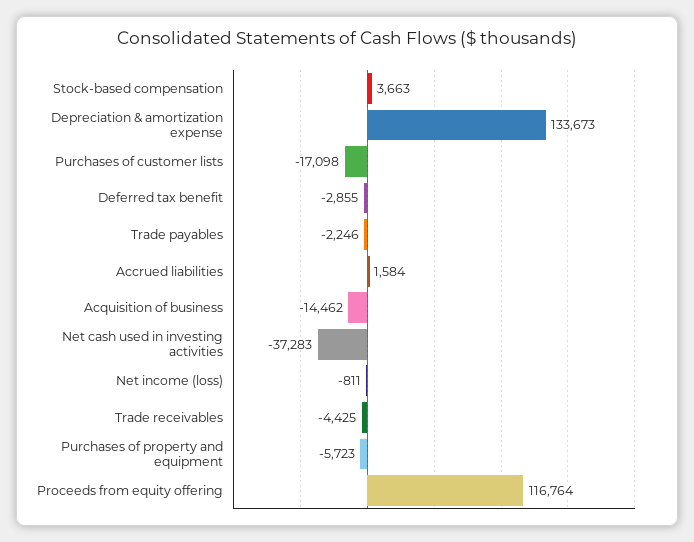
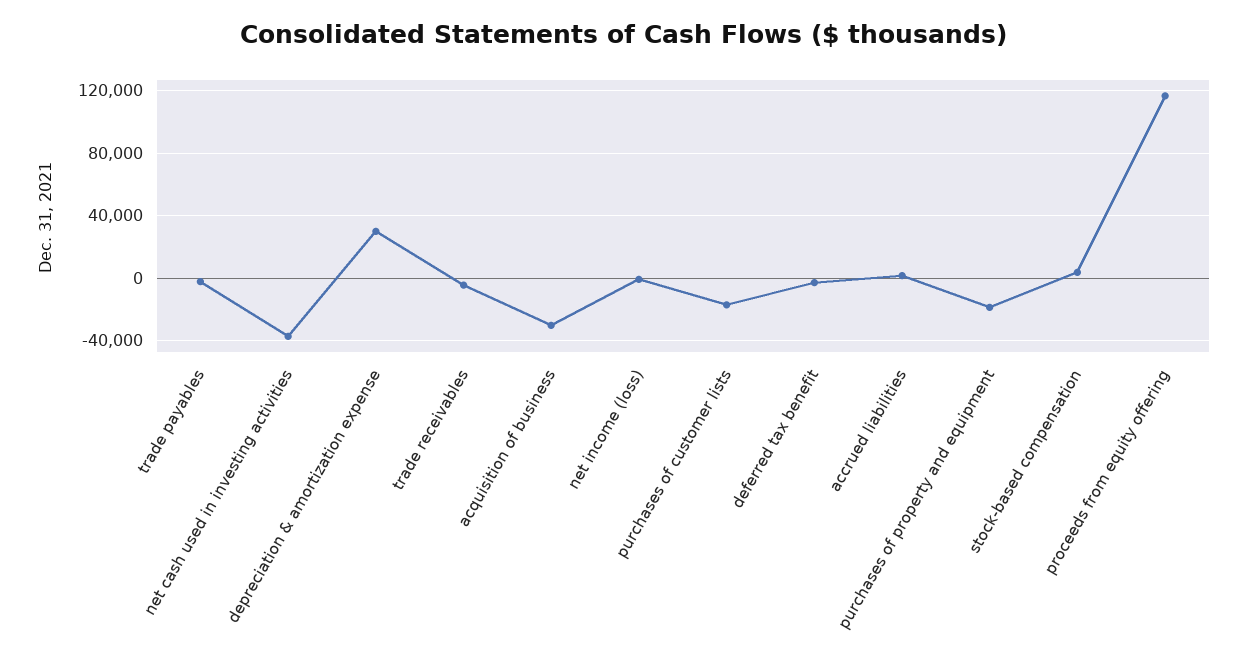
  {
    "Stock-based compensation": 3663,
-   "Depreciation & amortization expense": 133673,
+   "Depreciation & amortization expense": 30000,
    "Purchases of customer lists": -17098,
    "Deferred tax benefit": -2855,
    "Trade payables": -2246,
    "Accrued liabilities": 1584,
-   "Acquisition of business": -14462,
+   "Acquisition of business": -30000,
    "Net cash used in investing activities": -37283,
    "Net income (loss)": -811,
    "Trade receivables": -4425,
-   "Purchases of property and equipment": -5723,
+   "Purchases of property and equipment": -20000,
    "Proceeds from equity offering": 116764
  }

